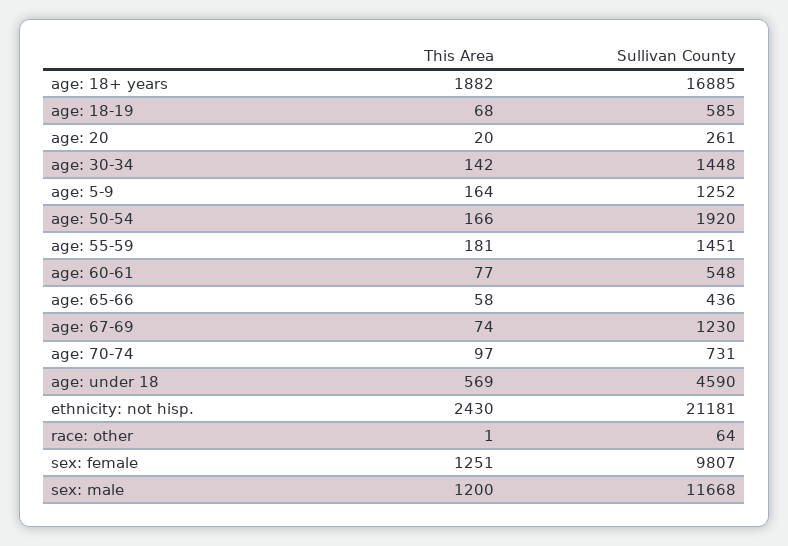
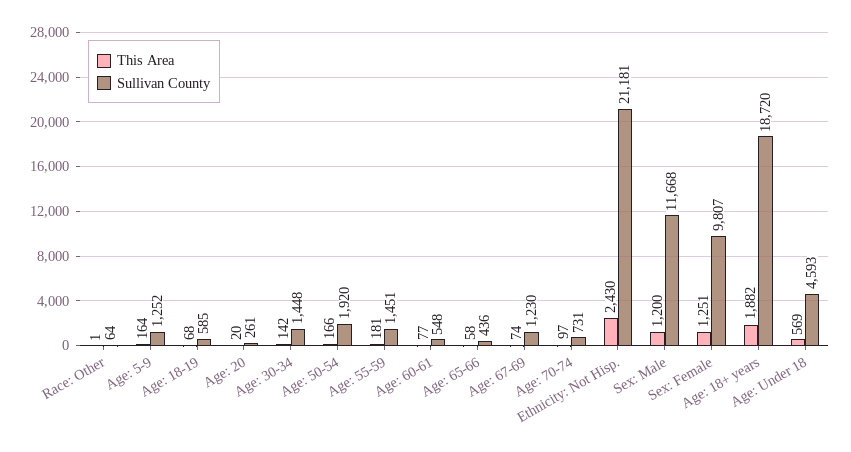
  {
    "This Area": {
      "age: 18+ years": 1882,
      "age: 18-19": 68,
      "age: 20": 20,
      "age: 30-34": 142,
      "age: 5-9": 164,
      "age: 50-54": 166,
      "age: 55-59": 181,
      "age: 60-61": 77,
      "age: 65-66": 58,
      "age: 67-69": 74,
      "age: 70-74": 97,
      "age: under 18": 569,
      "ethnicity: not hisp.": 2430,
      "race: other": 1,
      "sex: female": 1251,
      "sex: male": 1200
    },
    "Sullivan County": {
-     "age: 18+ years": 16885,
+     "age: 18+ years": 18720,
      "age: 18-19": 585,
      "age: 20": 261,
      "age: 30-34": 1448,
      "age: 5-9": 1252,
      "age: 50-54": 1920,
      "age: 55-59": 1451,
      "age: 60-61": 548,
      "age: 65-66": 436,
      "age: 67-69": 1230,
      "age: 70-74": 731,
-     "age: under 18": 4590,
+     "age: under 18": 4593,
      "ethnicity: not hisp.": 21181,
      "race: other": 64,
      "sex: female": 9807,
      "sex: male": 11668
    }
  }

